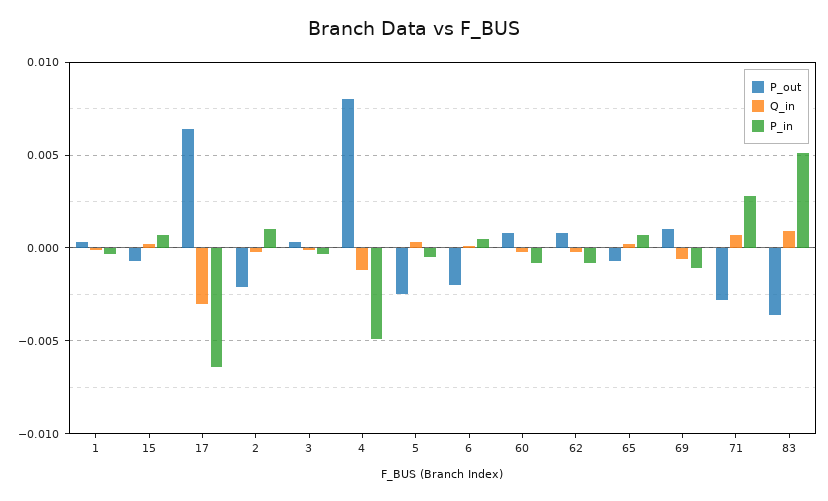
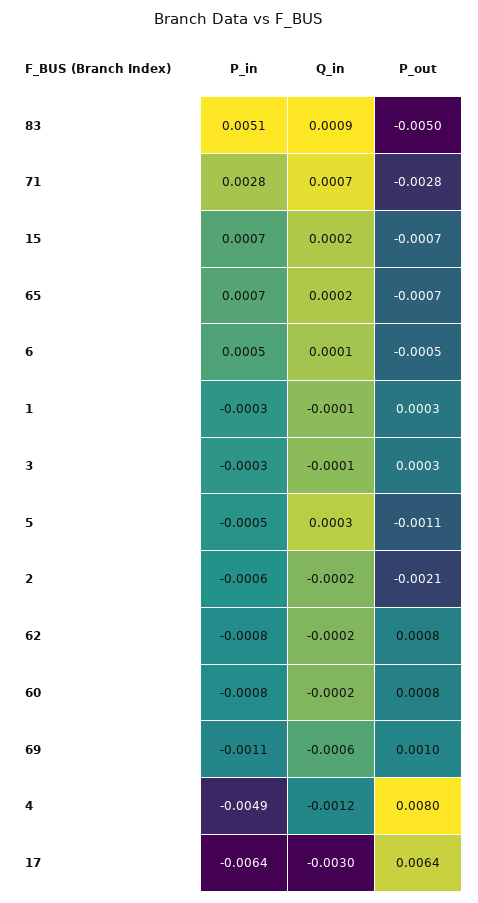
  {
    "P_out": {
      "1": 0.0003,
      "15": -0.0007,
      "17": 0.0064,
      "2": -0.0021,
      "3": 0.0003,
      "4": 0.008,
-     "5": -0.0025,
+     "5": -0.0011,
-     "6": -0.002,
+     "6": -0.0005,
      "60": 0.0008,
      "62": 0.0008,
      "65": -0.0007,
      "69": 0.001,
      "71": -0.0028,
-     "83": -0.0035
+     "83": -0.005
    },
    "Q_in": {
      "1": -0.0001,
      "15": 0.0002,
      "17": -0.003,
      "2": -0.0002,
      "3": -0.0001,
      "4": -0.0012,
      "5": 0.0003,
      "6": 0.0001,
      "60": -0.0002,
      "62": -0.0002,
      "65": 0.0002,
      "69": -0.0006,
      "71": 0.0007,
      "83": 0.0009
    },
    "P_in": {
      "1": -0.0003,
      "15": 0.0007,
      "17": -0.0064,
-     "2": 0.001,
+     "2": -0.0006,
      "3": -0.0003,
      "4": -0.0049,
      "5": -0.0005,
      "6": 0.0005,
      "60": -0.0008,
      "62": -0.0008,
      "65": 0.0007,
      "69": -0.0011,
      "71": 0.0028,
      "83": 0.0051
    }
  }

